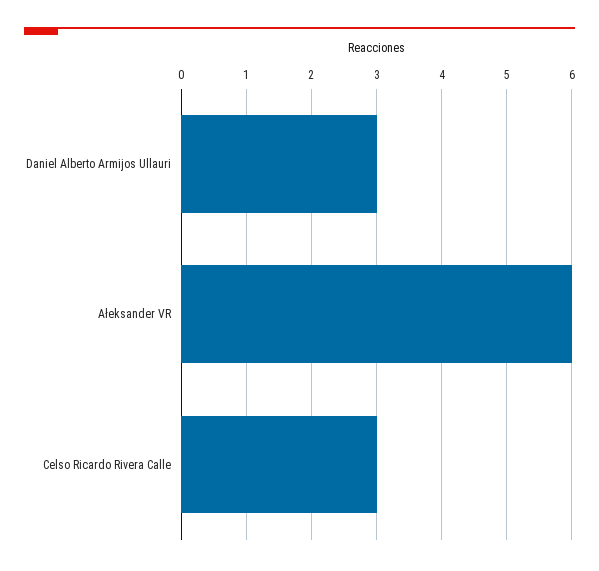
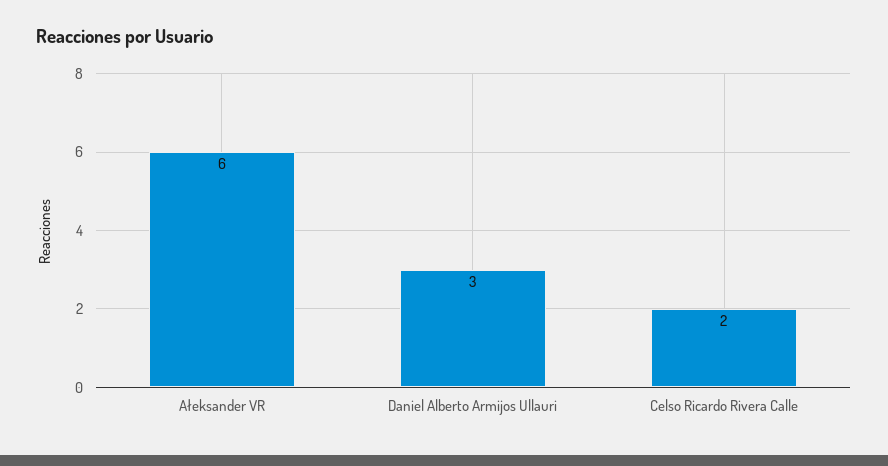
  {
    "Daniel Alberto Armijos Ullauri": 3,
    "Ałeksander VR": 6,
-   "Celso Ricardo Rivera Calle": 3
+   "Celso Ricardo Rivera Calle": 2
  }

